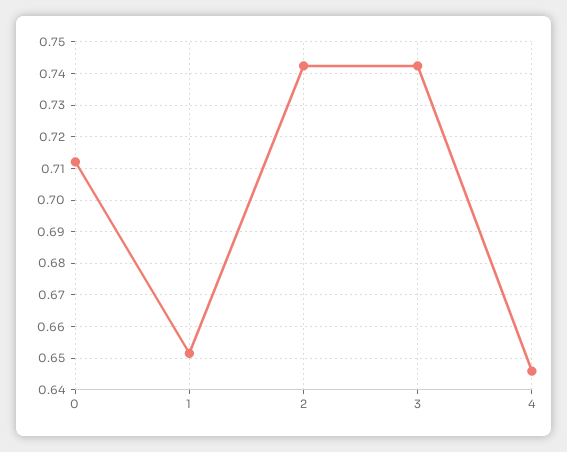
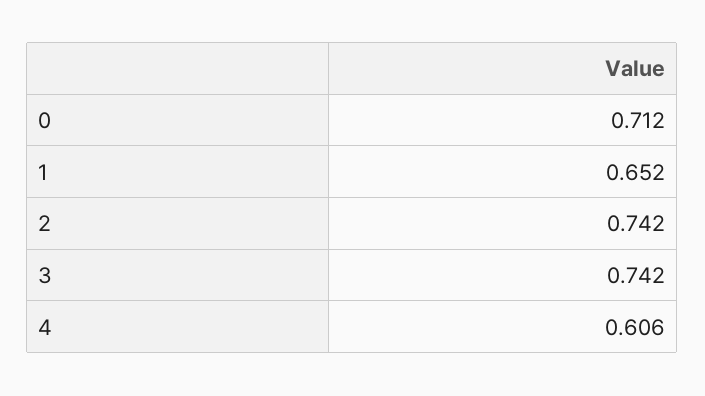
  {
    "0": 0.712,
    "1": 0.652,
    "2": 0.742,
    "3": 0.742,
-   "4": 0.646
+   "4": 0.606
  }

